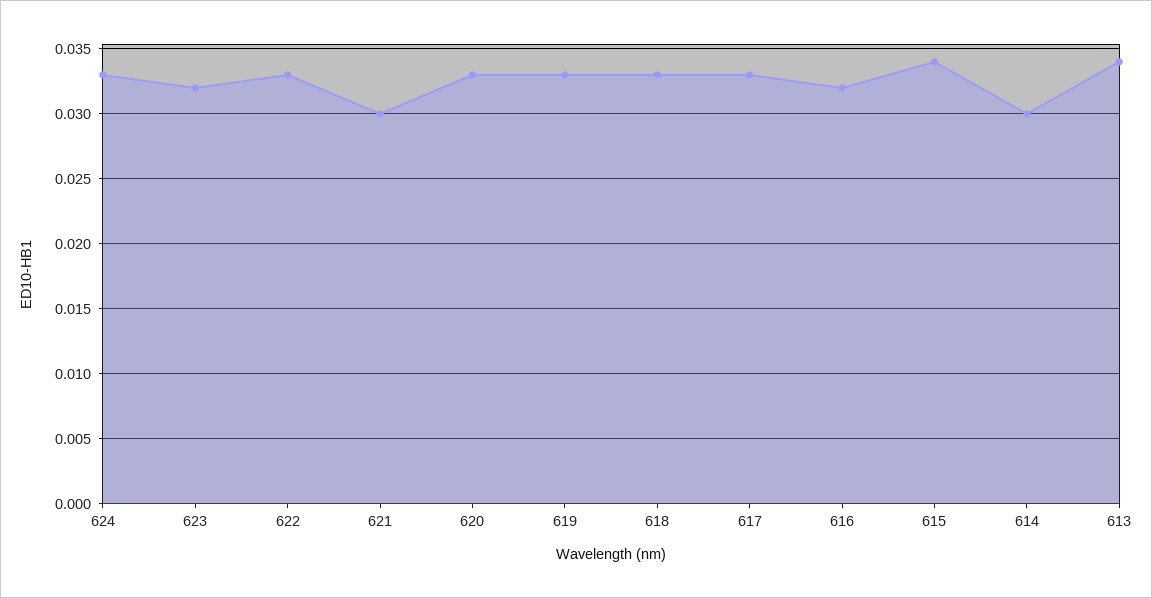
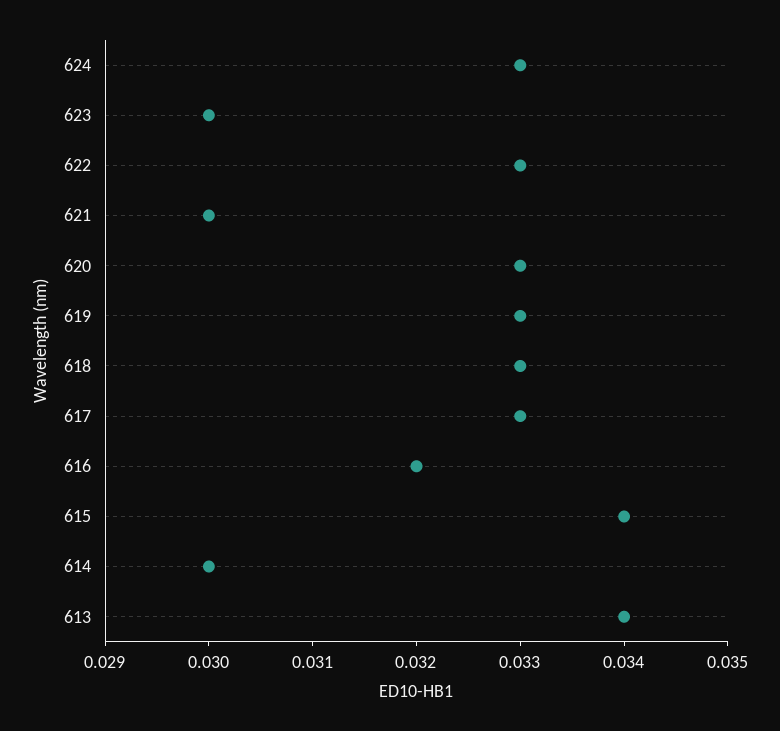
  {
    "624": 0.033,
-   "623": 0.032,
+   "623": 0.03,
    "622": 0.033,
    "621": 0.03,
    "620": 0.033,
    "619": 0.033,
    "618": 0.033,
    "617": 0.033,
    "616": 0.032,
    "615": 0.034,
    "614": 0.03,
    "613": 0.034
  }

